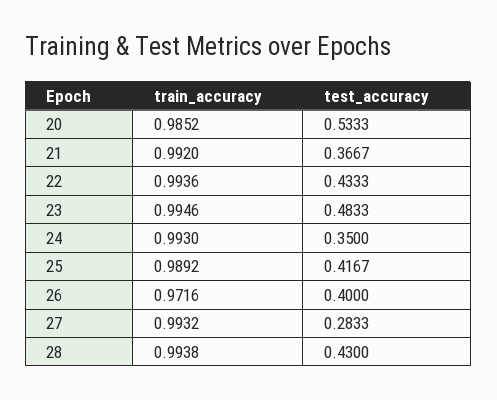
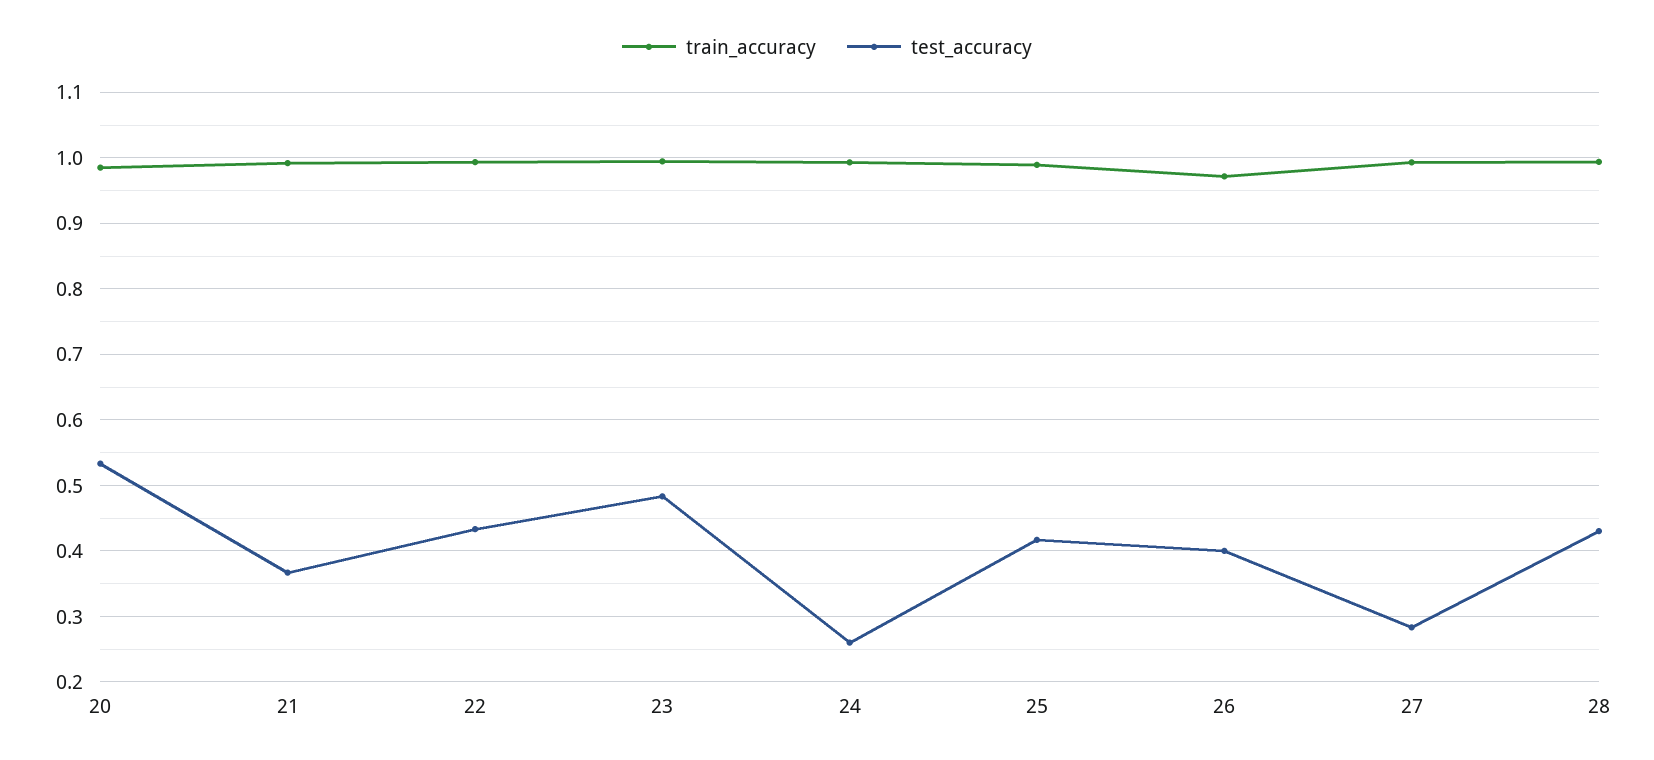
  {
    "train_accuracy": {
      "20": 0.9852,
      "21": 0.992,
      "22": 0.9936,
      "23": 0.9946,
      "24": 0.993,
      "25": 0.9892,
      "26": 0.9716,
      "27": 0.9932,
      "28": 0.9938
    },
    "test_accuracy": {
      "20": 0.5333,
      "21": 0.3667,
      "22": 0.4333,
      "23": 0.4833,
-     "24": 0.35,
+     "24": 0.26,
      "25": 0.4167,
      "26": 0.4,
      "27": 0.2833,
      "28": 0.43
    }
  }

